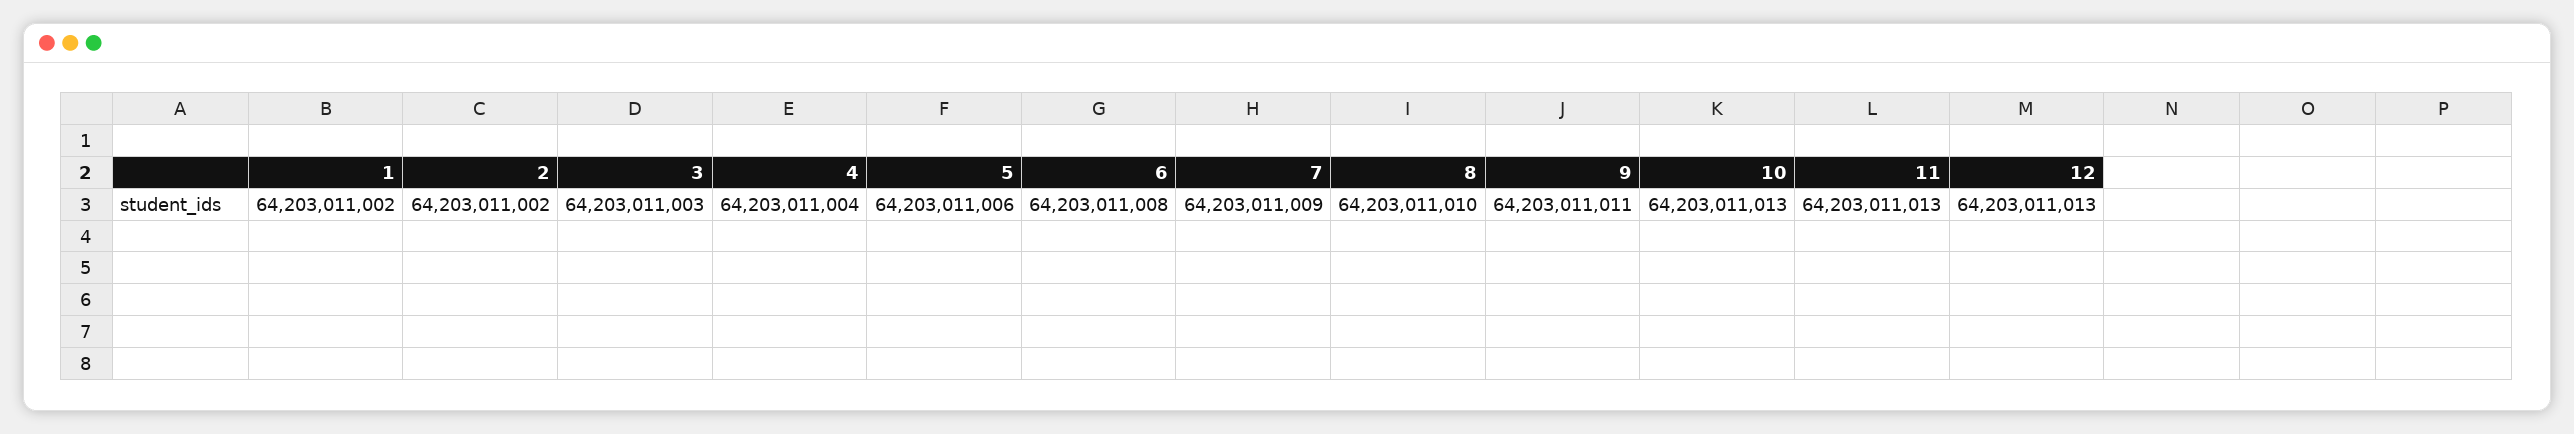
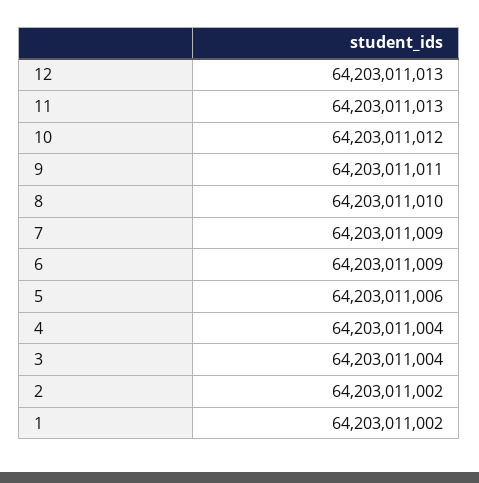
  {
    "1": 64203011002,
    "2": 64203011002,
-   "3": 64203011003,
+   "3": 64203011004,
    "4": 64203011004,
    "5": 64203011006,
-   "6": 64203011008,
+   "6": 64203011009,
    "7": 64203011009,
    "8": 64203011010,
    "9": 64203011011,
-   "10": 64203011013,
+   "10": 64203011012,
    "11": 64203011013,
    "12": 64203011013
  }

